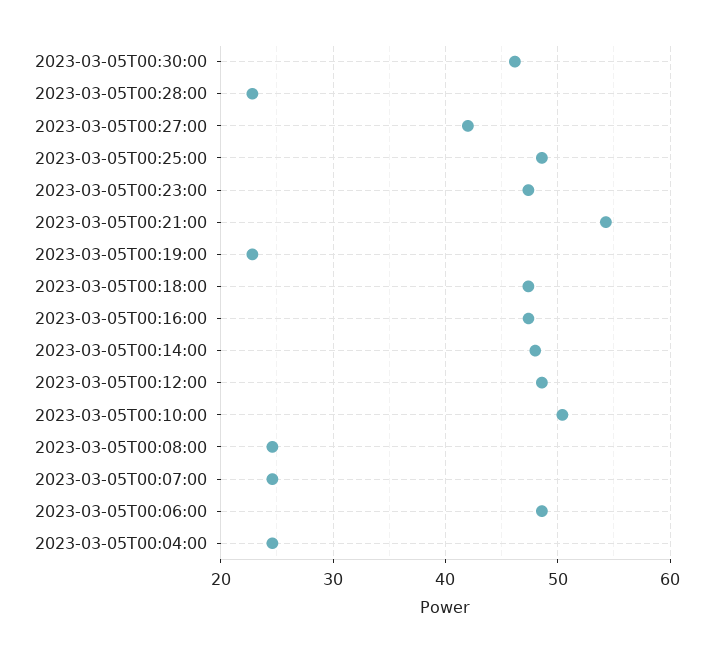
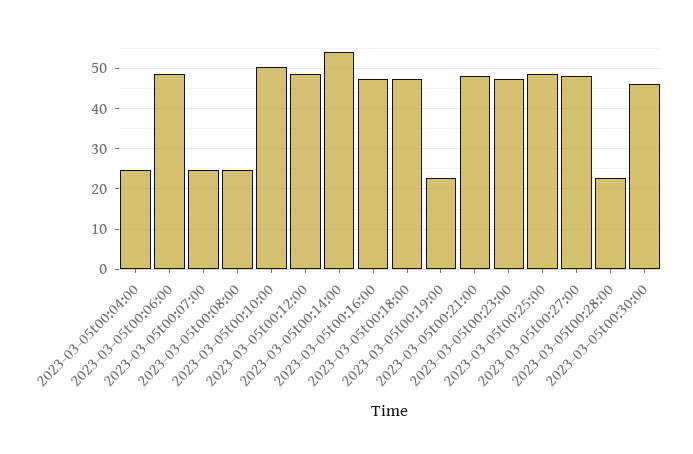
  {
    "2023-03-05T00:30:00": 46,
    "2023-03-05T00:28:00": 23,
-   "2023-03-05T00:27:00": 42,
+   "2023-03-05T00:27:00": 48,
    "2023-03-05T00:25:00": 49,
    "2023-03-05T00:23:00": 47,
-   "2023-03-05T00:21:00": 54,
+   "2023-03-05T00:21:00": 48,
    "2023-03-05T00:19:00": 23,
    "2023-03-05T00:18:00": 47,
    "2023-03-05T00:16:00": 47,
-   "2023-03-05T00:14:00": 48,
+   "2023-03-05T00:14:00": 54,
    "2023-03-05T00:12:00": 49,
    "2023-03-05T00:10:00": 50,
    "2023-03-05T00:08:00": 25,
    "2023-03-05T00:07:00": 25,
    "2023-03-05T00:06:00": 49,
    "2023-03-05T00:04:00": 25
  }

